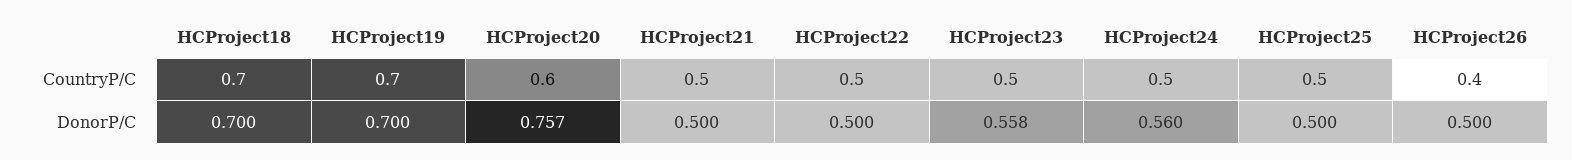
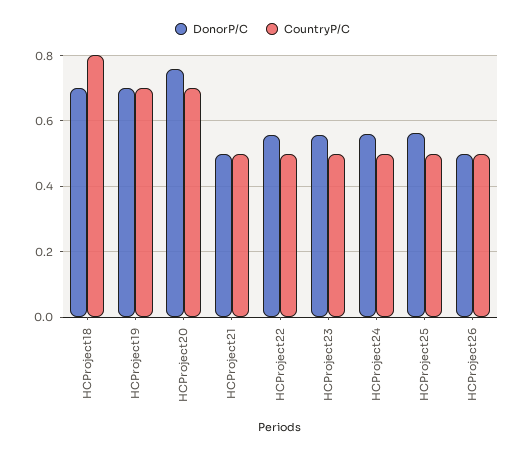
  {
    "CountryP/C": {
-     "HCProject18": 0.7,
+     "HCProject18": 0.8,
      "HCProject19": 0.7,
-     "HCProject20": 0.6,
+     "HCProject20": 0.7,
      "HCProject21": 0.5,
      "HCProject22": 0.5,
      "HCProject23": 0.5,
      "HCProject24": 0.5,
      "HCProject25": 0.5,
-     "HCProject26": 0.4
+     "HCProject26": 0.5
    },
    "DonorP/C": {
      "HCProject18": 0.7,
      "HCProject19": 0.7,
      "HCProject20": 0.757,
      "HCProject21": 0.5,
-     "HCProject22": 0.5,
+     "HCProject22": 0.56,
      "HCProject23": 0.558,
      "HCProject24": 0.56,
-     "HCProject25": 0.5,
+     "HCProject25": 0.56,
      "HCProject26": 0.5
    }
  }

